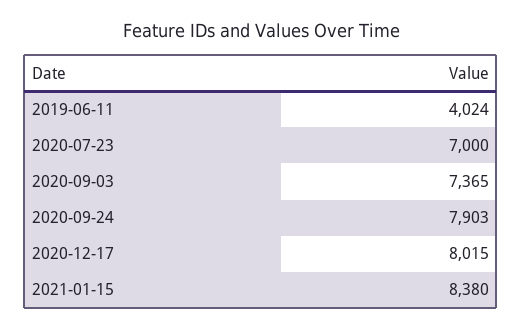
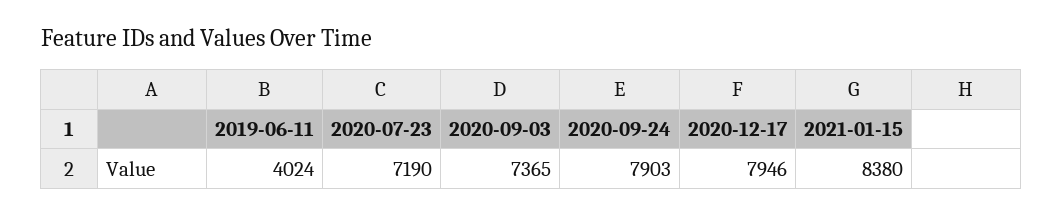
  {
    "2019-06-11": 4024,
-   "2020-07-23": 7000,
+   "2020-07-23": 7190,
    "2020-09-03": 7365,
    "2020-09-24": 7903,
-   "2020-12-17": 8015,
+   "2020-12-17": 7946,
    "2021-01-15": 8380
  }

